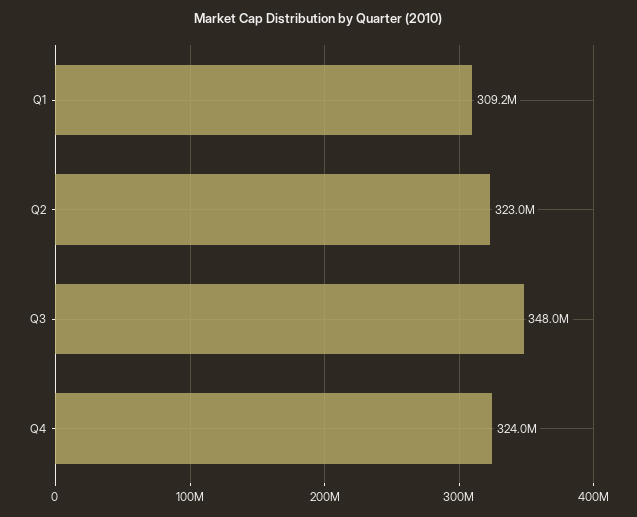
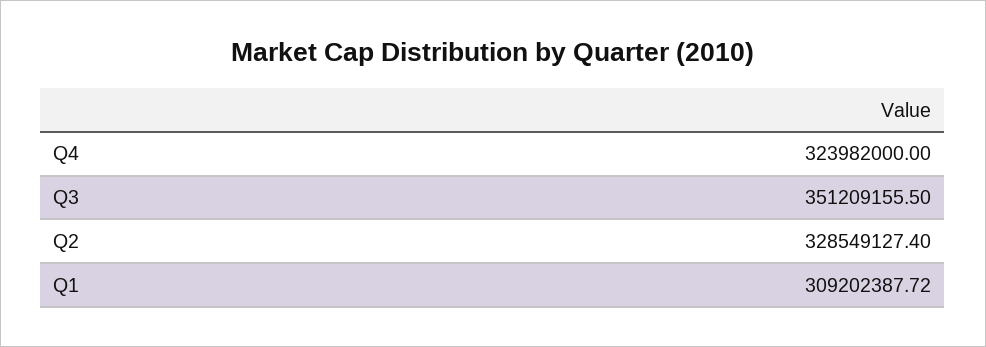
  {
    "Q1": 309202387.72,
-   "Q2": 323000000,
+   "Q2": 328549127.4,
-   "Q3": 348000000,
+   "Q3": 351209155.5,
    "Q4": 323982000
  }

